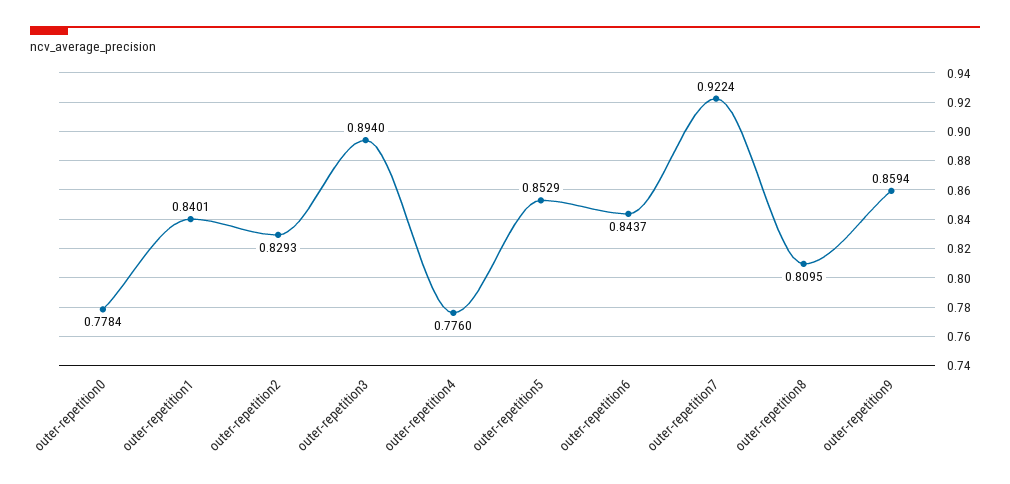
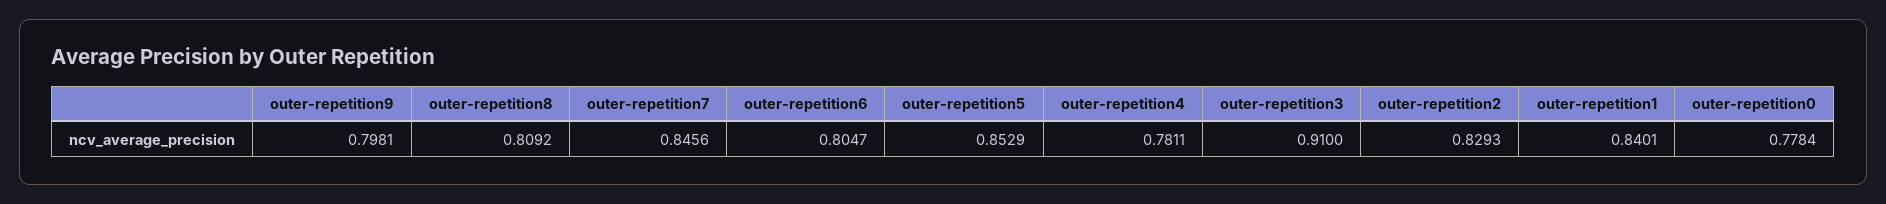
  {
    "outer-repetition0": 0.7784,
    "outer-repetition1": 0.8401,
    "outer-repetition2": 0.8293,
-   "outer-repetition3": 0.894,
+   "outer-repetition3": 0.91,
-   "outer-repetition4": 0.776,
+   "outer-repetition4": 0.7811,
    "outer-repetition5": 0.8529,
-   "outer-repetition6": 0.8437,
+   "outer-repetition6": 0.8047,
-   "outer-repetition7": 0.9224,
+   "outer-repetition7": 0.8456,
-   "outer-repetition8": 0.8095,
+   "outer-repetition8": 0.8092,
-   "outer-repetition9": 0.8594
+   "outer-repetition9": 0.7981
  }

